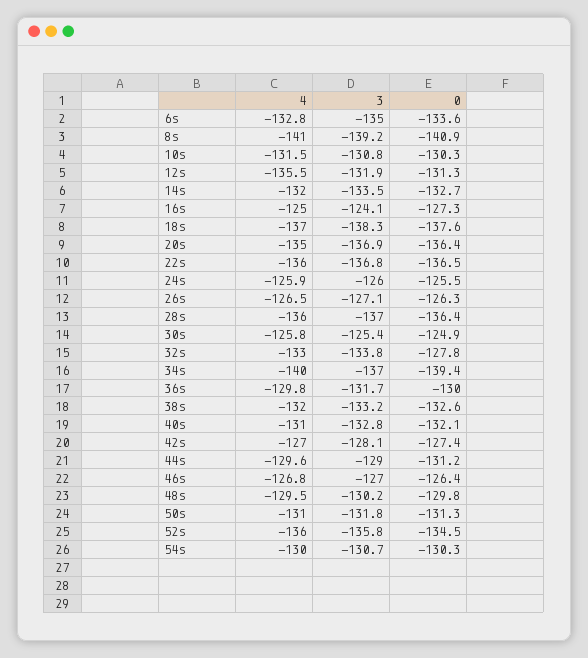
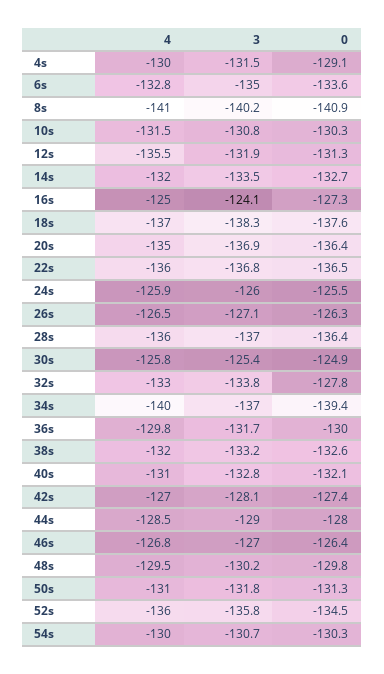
  {
    "4": {
      "6s": -132.8,
      "8s": -141,
      "10s": -131.5,
      "12s": -135.5,
      "14s": -132,
      "16s": -125,
      "18s": -137,
      "20s": -135,
      "22s": -136,
      "24s": -125.9,
      "26s": -126.5,
      "28s": -136,
      "30s": -125.8,
      "32s": -133,
      "34s": -140,
      "36s": -129.8,
      "38s": -132,
      "40s": -131,
      "42s": -127,
-     "44s": -129.6,
+     "44s": -128.5,
      "46s": -126.8,
      "48s": -129.5,
      "50s": -131,
      "52s": -136,
-     "54s": -130
+     "54s": -130,
+     "4s": -130
    },
    "3": {
      "6s": -135,
-     "8s": -139.2,
+     "8s": -140.2,
      "10s": -130.8,
      "12s": -131.9,
      "14s": -133.5,
      "16s": -124.1,
      "18s": -138.3,
      "20s": -136.9,
      "22s": -136.8,
      "24s": -126,
      "26s": -127.1,
      "28s": -137,
      "30s": -125.4,
      "32s": -133.8,
      "34s": -137,
      "36s": -131.7,
      "38s": -133.2,
      "40s": -132.8,
      "42s": -128.1,
      "44s": -129,
      "46s": -127,
      "48s": -130.2,
      "50s": -131.8,
      "52s": -135.8,
-     "54s": -130.7
+     "54s": -130.7,
+     "4s": -131.5
    },
    "0": {
      "6s": -133.6,
      "8s": -140.9,
      "10s": -130.3,
      "12s": -131.3,
      "14s": -132.7,
      "16s": -127.3,
      "18s": -137.6,
      "20s": -136.4,
      "22s": -136.5,
      "24s": -125.5,
      "26s": -126.3,
      "28s": -136.4,
      "30s": -124.9,
      "32s": -127.8,
      "34s": -139.4,
      "36s": -130,
      "38s": -132.6,
      "40s": -132.1,
      "42s": -127.4,
-     "44s": -131.2,
+     "44s": -128,
      "46s": -126.4,
      "48s": -129.8,
      "50s": -131.3,
      "52s": -134.5,
-     "54s": -130.3
+     "54s": -130.3,
+     "4s": -129.1
    }
  }

